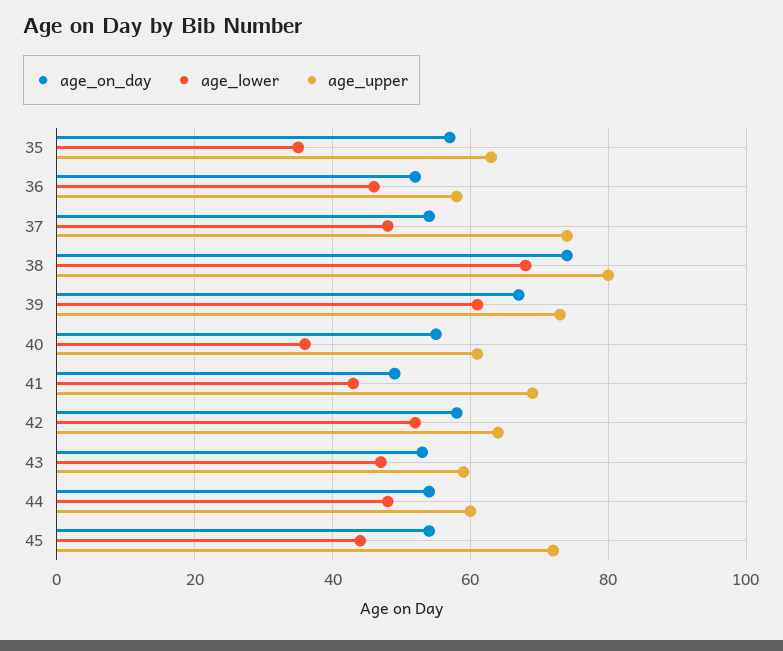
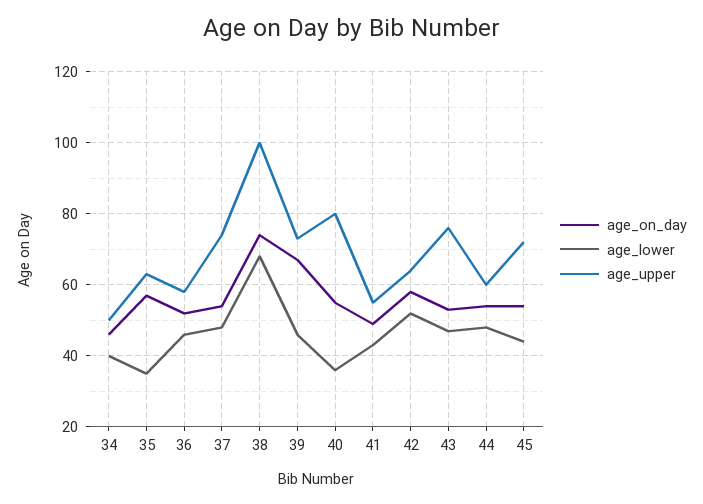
  {
    "age_on_day": {
      "35": 55,
      "36": 50,
      "37": 55,
      "38": 75,
      "39": 65,
      "40": 55,
      "41": 50,
      "42": 60,
      "43": 55,
      "44": 55,
-     "45": 55
+     "45": 55,
+     "34": 45
    },
    "age_lower": {
      "35": 35,
      "36": 45,
      "37": 50,
      "38": 70,
-     "39": 60,
+     "39": 45,
      "40": 35,
      "41": 45,
      "42": 50,
      "43": 45,
      "44": 50,
-     "45": 45
+     "45": 45,
+     "34": 40
    },
    "age_upper": {
      "35": 65,
      "36": 60,
      "37": 75,
-     "38": 80,
+     "38": 100,
      "39": 75,
-     "40": 60,
+     "40": 80,
-     "41": 70,
+     "41": 55,
      "42": 65,
-     "43": 60,
+     "43": 75,
      "44": 60,
-     "45": 70
+     "45": 70,
+     "34": 50
    }
  }

